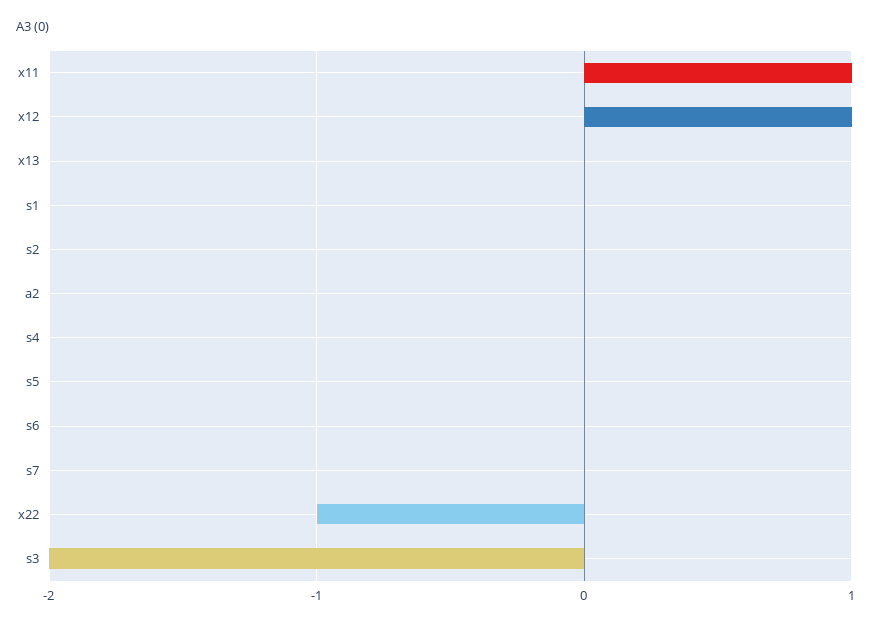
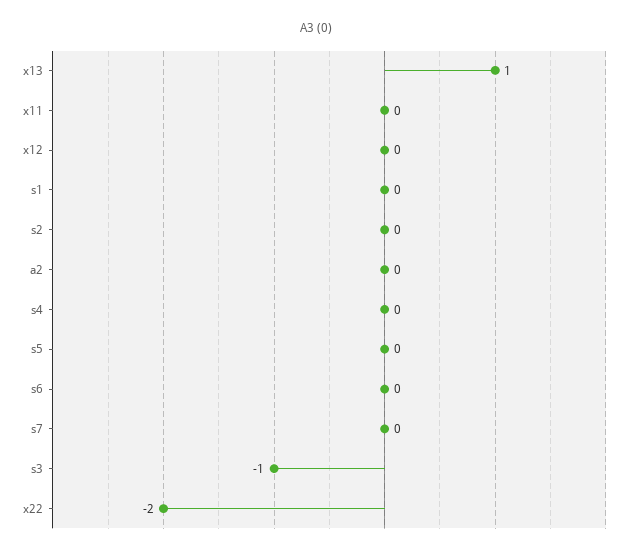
  {
-   "x11": 1,
+   "x11": 0,
-   "x12": 1,
+   "x12": 0,
-   "x13": 0,
+   "x13": 1,
    "s1": 0,
    "s2": 0,
    "a2": 0,
    "s4": 0,
    "s5": 0,
    "s6": 0,
    "s7": 0,
-   "x22": -1,
+   "x22": -2,
-   "s3": -2
+   "s3": -1
  }

